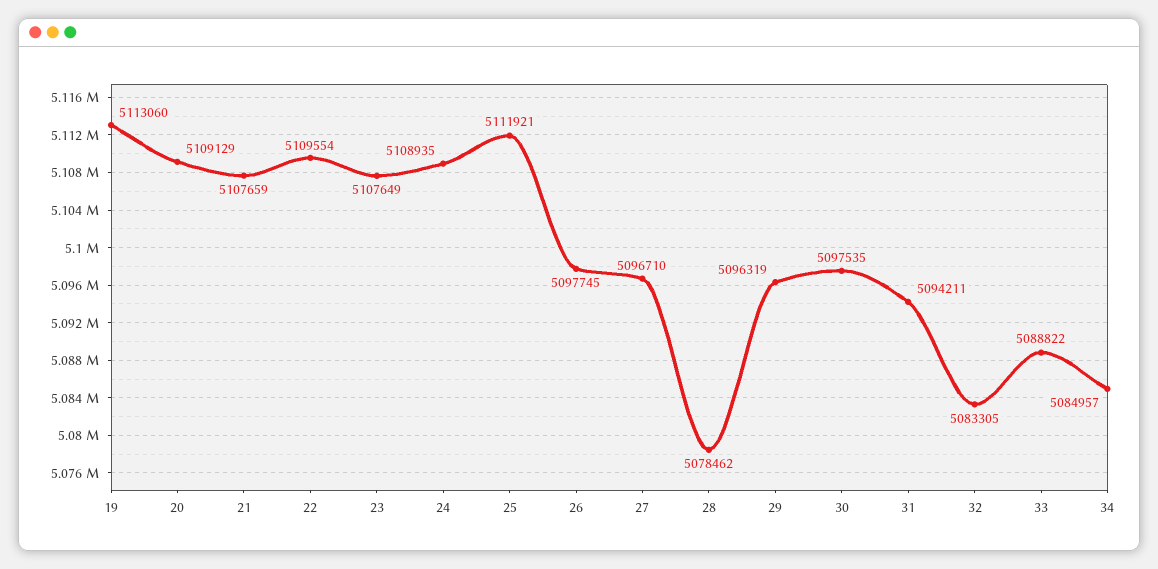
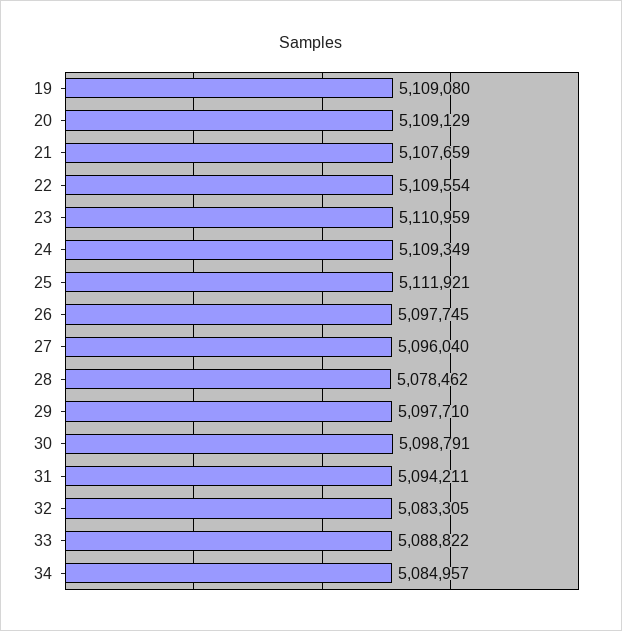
  {
-   "19": 5113060,
+   "19": 5109080,
    "20": 5109129,
    "21": 5107659,
    "22": 5109554,
-   "23": 5107649,
+   "23": 5110959,
-   "24": 5108935,
+   "24": 5109349,
    "25": 5111921,
    "26": 5097745,
-   "27": 5096710,
+   "27": 5096040,
    "28": 5078462,
-   "29": 5096319,
+   "29": 5097710,
-   "30": 5097535,
+   "30": 5098791,
    "31": 5094211,
    "32": 5083305,
    "33": 5088822,
    "34": 5084957
  }

